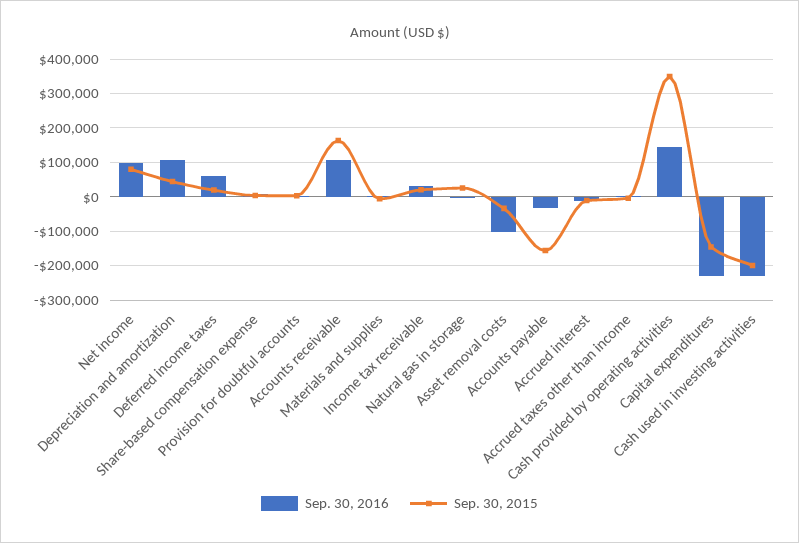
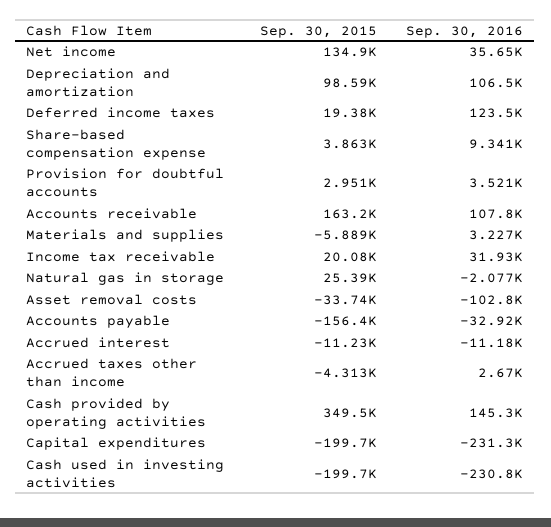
  {
    "Sep. 30, 2016": {
-     "Net income": 100000,
+     "Net income": 35650,
      "Depreciation and amortization": 106500,
-     "Deferred income taxes": 60000,
+     "Deferred income taxes": 123500,
      "Share-based compensation expense": 9341,
      "Provision for doubtful accounts": 3521,
      "Accounts receivable": 107800,
      "Materials and supplies": 3227,
      "Income tax receivable": 31930,
      "Natural gas in storage": -2077,
      "Asset removal costs": -102800,
      "Accounts payable": -32920,
      "Accrued interest": -11180,
      "Accrued taxes other than income": 2670,
      "Cash provided by operating activities": 145300,
      "Capital expenditures": -231300,
      "Cash used in investing activities": -230800
    },
    "Sep. 30, 2015": {
-     "Net income": 80000,
+     "Net income": 134900,
-     "Depreciation and amortization": 40000,
+     "Depreciation and amortization": 98590,
      "Deferred income taxes": 19380,
      "Share-based compensation expense": 3863,
      "Provision for doubtful accounts": 2951,
      "Accounts receivable": 163200,
      "Materials and supplies": -5889,
      "Income tax receivable": 20080,
      "Natural gas in storage": 25390,
      "Asset removal costs": -33740,
      "Accounts payable": -156400,
      "Accrued interest": -11230,
      "Accrued taxes other than income": -4313,
      "Cash provided by operating activities": 349500,
-     "Capital expenditures": -140000,
+     "Capital expenditures": -199700,
      "Cash used in investing activities": -199700
    }
  }

